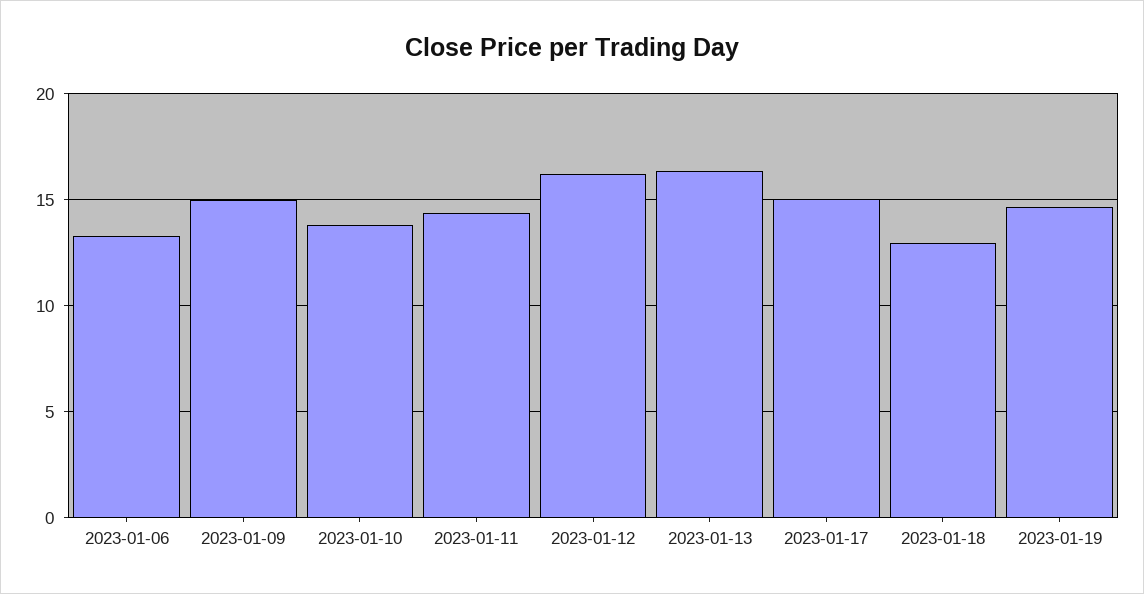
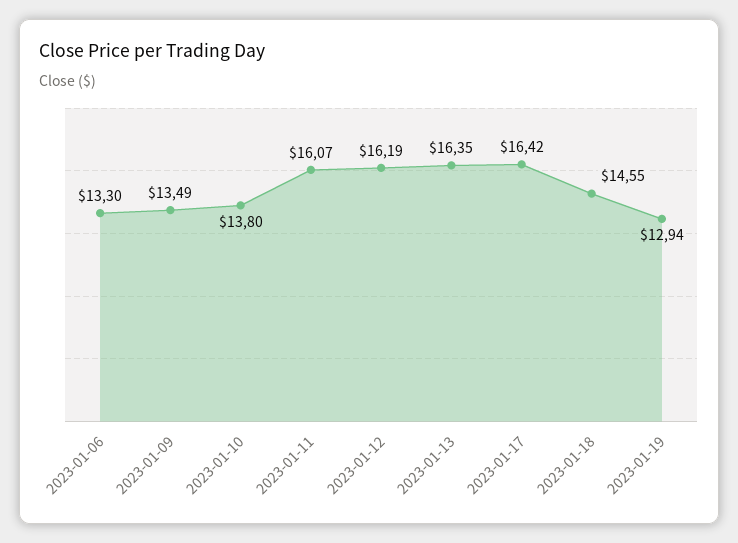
  {
    "2023-01-06": 13.3,
-   "2023-01-09": 15,
+   "2023-01-09": 13.49,
    "2023-01-10": 13.8,
-   "2023-01-11": 14.5,
+   "2023-01-11": 16.07,
    "2023-01-12": 16.19,
    "2023-01-13": 16.35,
-   "2023-01-17": 15,
+   "2023-01-17": 16.42,
-   "2023-01-18": 13,
+   "2023-01-18": 14.55,
-   "2023-01-19": 14.5
+   "2023-01-19": 12.94
  }

